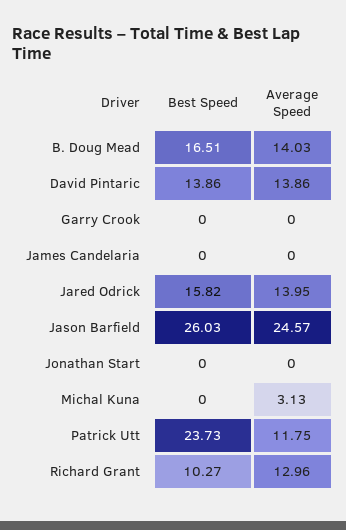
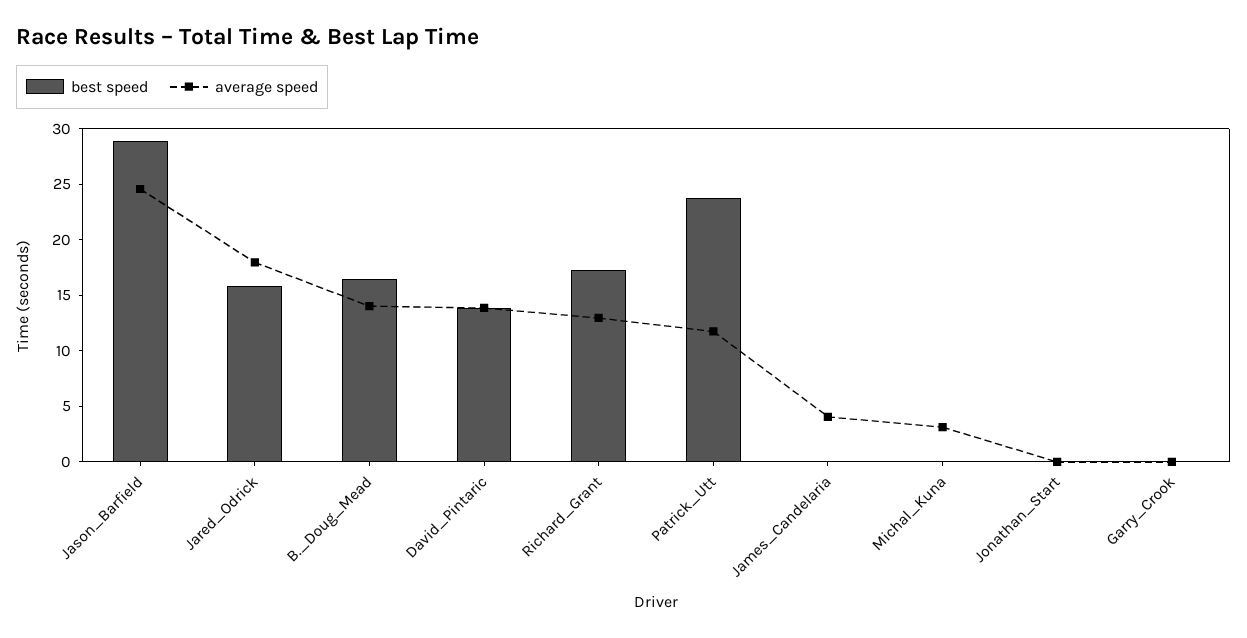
  {
    "Best Speed": {
      "B. Doug Mead": 16.51,
      "David Pintaric": 13.86,
      "Garry Crook": 0,
      "James Candelaria": 0,
      "Jared Odrick": 15.82,
-     "Jason Barfield": 26.03,
+     "Jason Barfield": 29,
      "Jonathan Start": 0,
      "Michal Kuna": 0,
      "Patrick Utt": 23.73,
-     "Richard Grant": 10.27
+     "Richard Grant": 17
    },
    "Average Speed": {
      "B. Doug Mead": 14.03,
      "David Pintaric": 13.86,
      "Garry Crook": 0,
-     "James Candelaria": 0,
+     "James Candelaria": 4,
-     "Jared Odrick": 13.95,
+     "Jared Odrick": 18,
      "Jason Barfield": 24.57,
      "Jonathan Start": 0,
      "Michal Kuna": 3.13,
      "Patrick Utt": 11.75,
      "Richard Grant": 12.96
    }
  }

